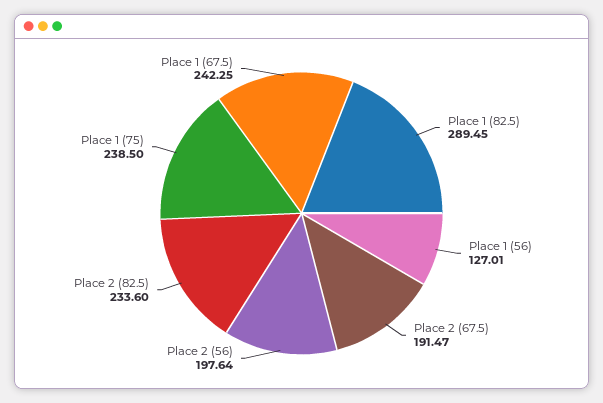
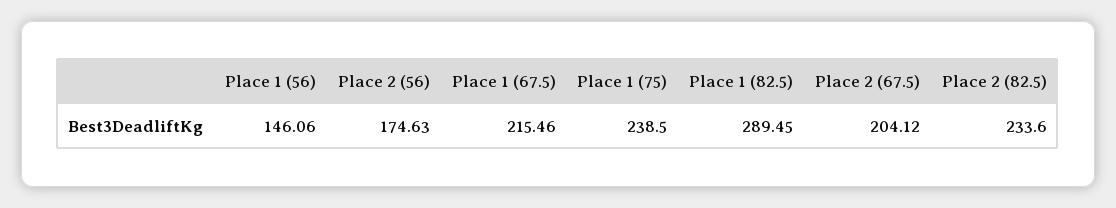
  {
    "Place 1 (82.5)": 289.45,
-   "Place 1 (56)": 127.01,
+   "Place 1 (56)": 146.06,
-   "Place 2 (67.5)": 191.47,
+   "Place 2 (67.5)": 204.12,
-   "Place 2 (56)": 197.64,
+   "Place 2 (56)": 174.63,
    "Place 2 (82.5)": 233.6,
    "Place 1 (75)": 238.5,
-   "Place 1 (67.5)": 242.25
+   "Place 1 (67.5)": 215.46
  }

